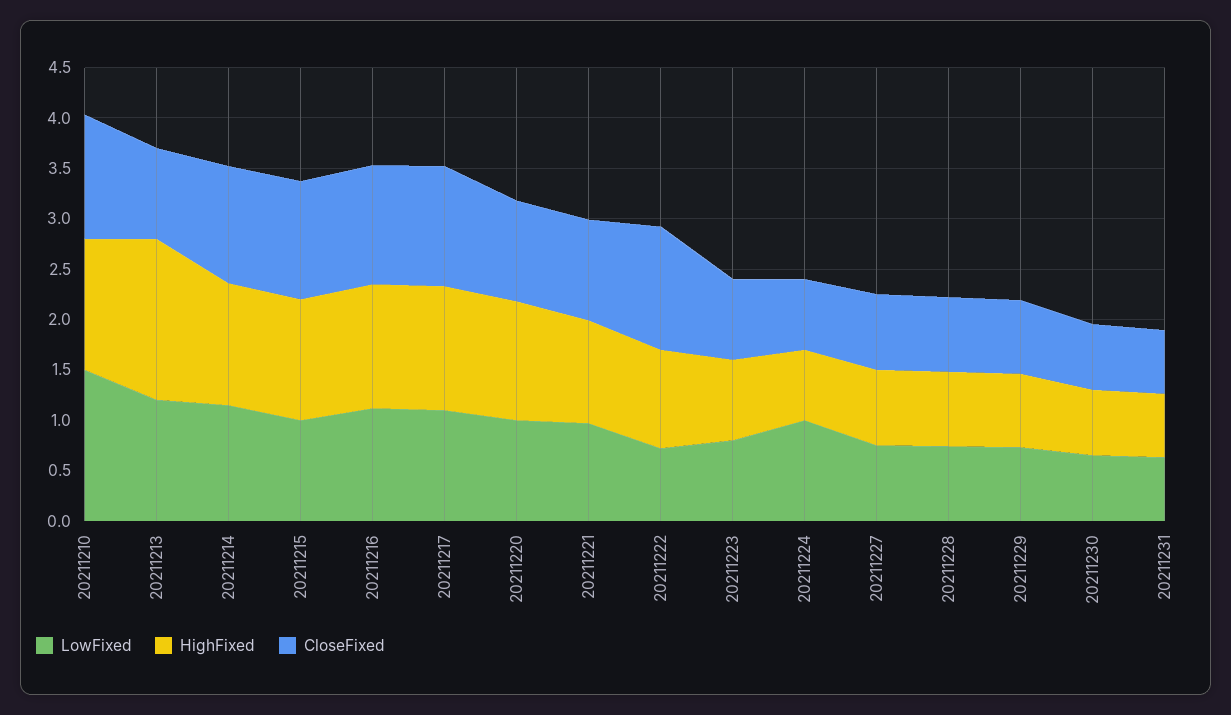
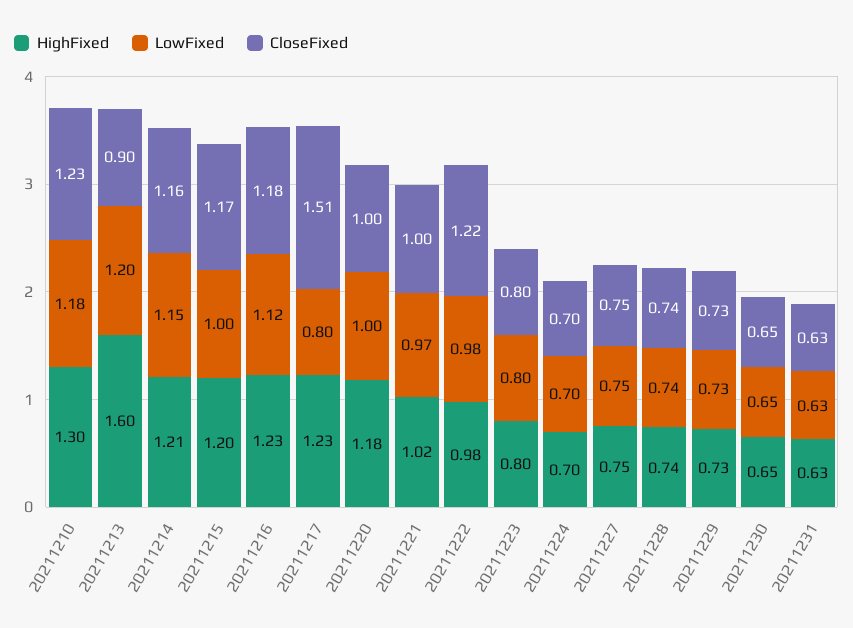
  {
    "LowFixed": {
-     "20211210": 1.5,
+     "20211210": 1.18,
      "20211213": 1.2,
      "20211214": 1.15,
      "20211215": 1,
      "20211216": 1.12,
-     "20211217": 1.1,
+     "20211217": 0.8,
      "20211220": 1,
      "20211221": 0.97,
-     "20211222": 0.7,
+     "20211222": 0.98,
      "20211223": 0.8,
-     "20211224": 1,
+     "20211224": 0.7,
      "20211227": 0.75,
      "20211228": 0.74,
      "20211229": 0.73,
      "20211230": 0.65,
      "20211231": 0.63
    },
    "HighFixed": {
      "20211210": 1.3,
      "20211213": 1.6,
      "20211214": 1.21,
      "20211215": 1.2,
      "20211216": 1.23,
      "20211217": 1.23,
      "20211220": 1.18,
      "20211221": 1.02,
      "20211222": 0.98,
      "20211223": 0.8,
      "20211224": 0.7,
      "20211227": 0.75,
      "20211228": 0.74,
      "20211229": 0.73,
      "20211230": 0.65,
      "20211231": 0.63
    },
    "CloseFixed": {
      "20211210": 1.23,
      "20211213": 0.9,
      "20211214": 1.16,
      "20211215": 1.17,
      "20211216": 1.18,
-     "20211217": 1.2,
+     "20211217": 1.51,
      "20211220": 1,
      "20211221": 1,
      "20211222": 1.22,
      "20211223": 0.8,
      "20211224": 0.7,
      "20211227": 0.75,
      "20211228": 0.74,
      "20211229": 0.73,
      "20211230": 0.65,
      "20211231": 0.63
    }
  }

